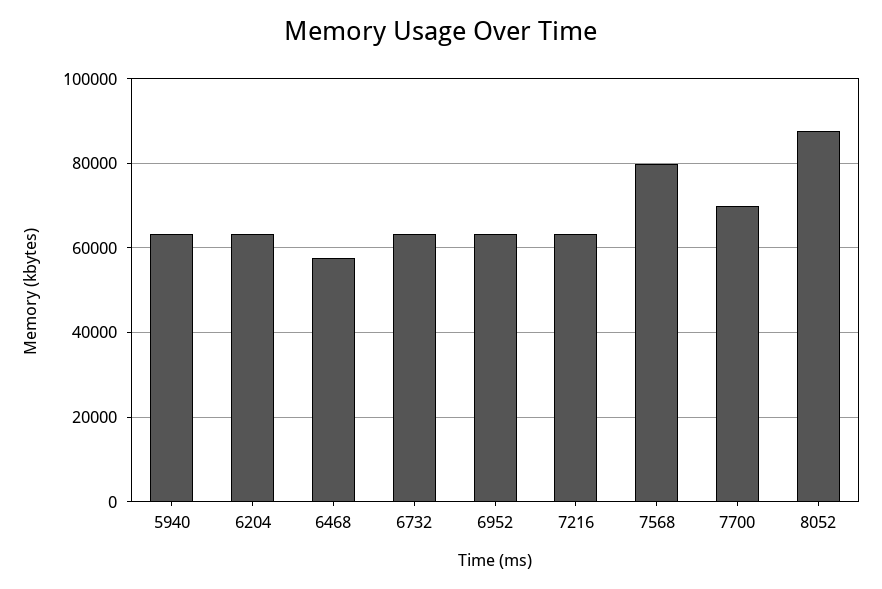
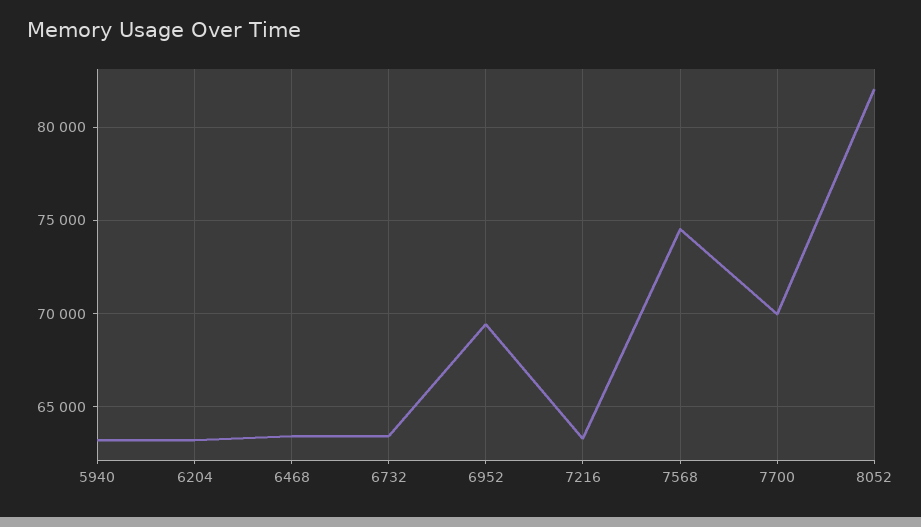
  {
    "5940": 63000,
    "6204": 63000,
-   "6468": 58000,
+   "6468": 63500,
    "6732": 63500,
-   "6952": 64000,
+   "6952": 69500,
    "7216": 63500,
-   "7568": 80000,
+   "7568": 74500,
    "7700": 70000,
-   "8052": 88000
+   "8052": 82000
  }

